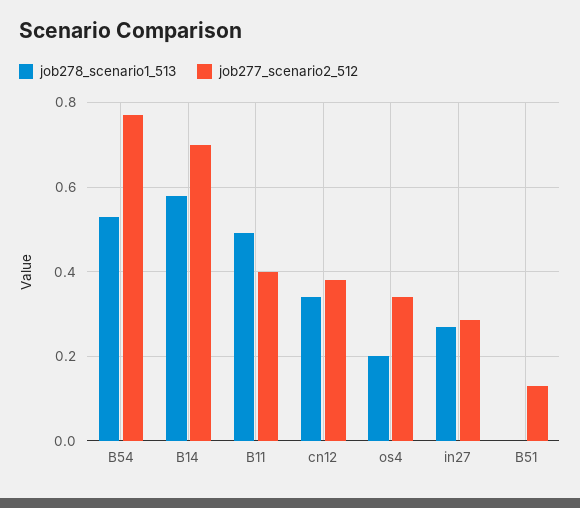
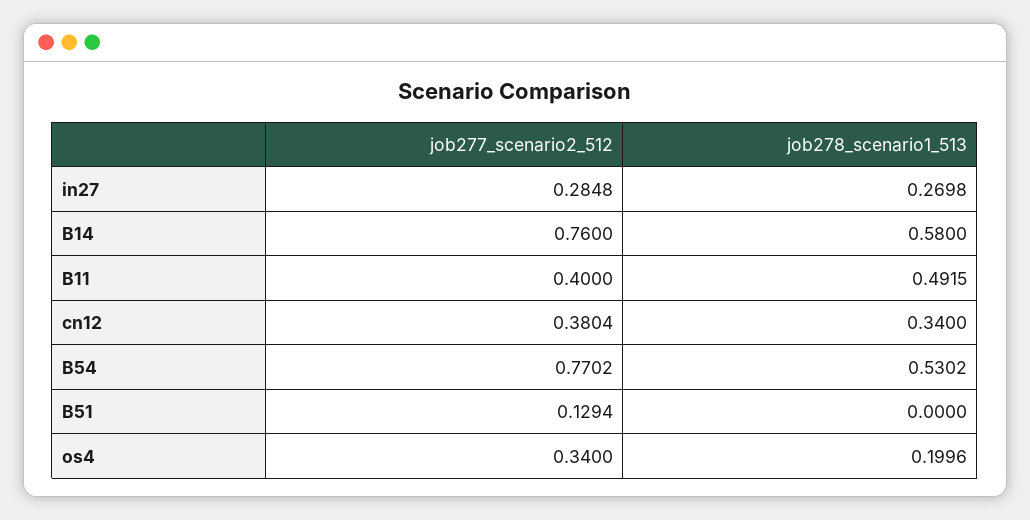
  {
    "job278_scenario1_513": {
      "B54": 0.5302,
      "B14": 0.58,
      "B11": 0.4915,
      "cn12": 0.34,
      "os4": 0.1996,
      "in27": 0.2698,
      "B51": 0
    },
    "job277_scenario2_512": {
      "B54": 0.7702,
-     "B14": 0.7,
+     "B14": 0.76,
      "B11": 0.4,
      "cn12": 0.3804,
      "os4": 0.34,
      "in27": 0.2848,
      "B51": 0.1294
    }
  }

